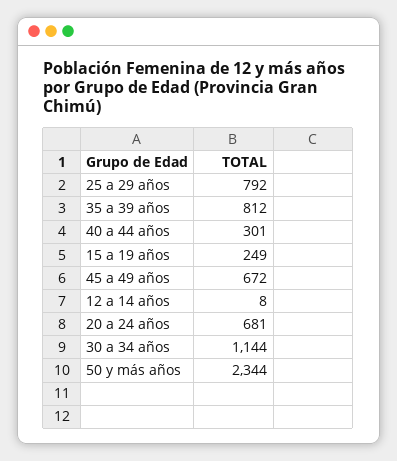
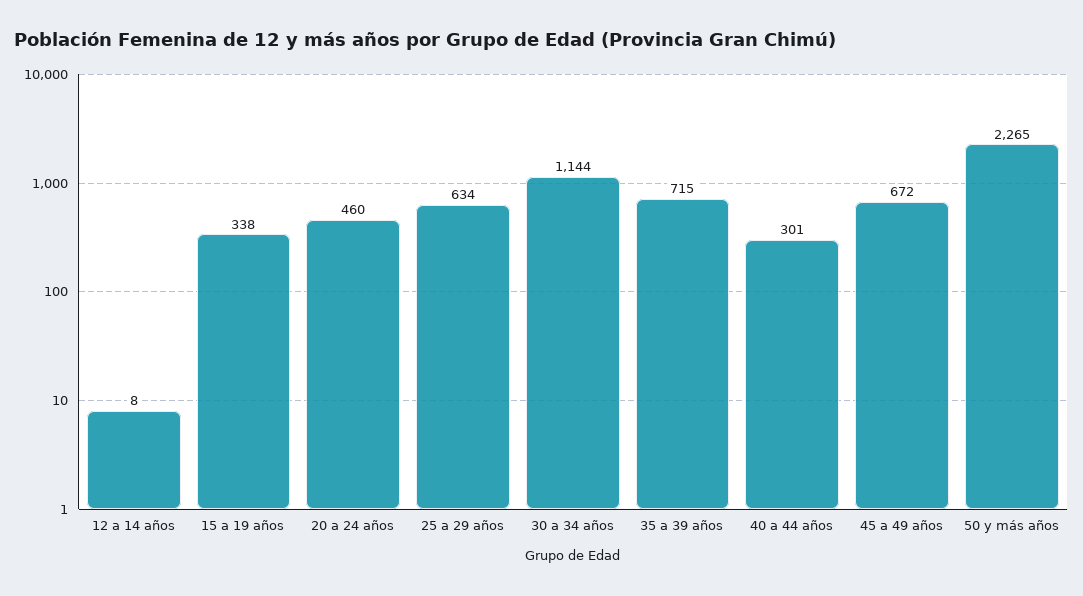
  {
-   "25 a 29 años": 792,
+   "25 a 29 años": 634,
-   "35 a 39 años": 812,
+   "35 a 39 años": 715,
    "40 a 44 años": 301,
-   "15 a 19 años": 249,
+   "15 a 19 años": 338,
    "45 a 49 años": 672,
    "12 a 14 años": 8,
-   "20 a 24 años": 681,
+   "20 a 24 años": 460,
    "30 a 34 años": 1144,
-   "50 y más años": 2344
+   "50 y más años": 2265
  }

